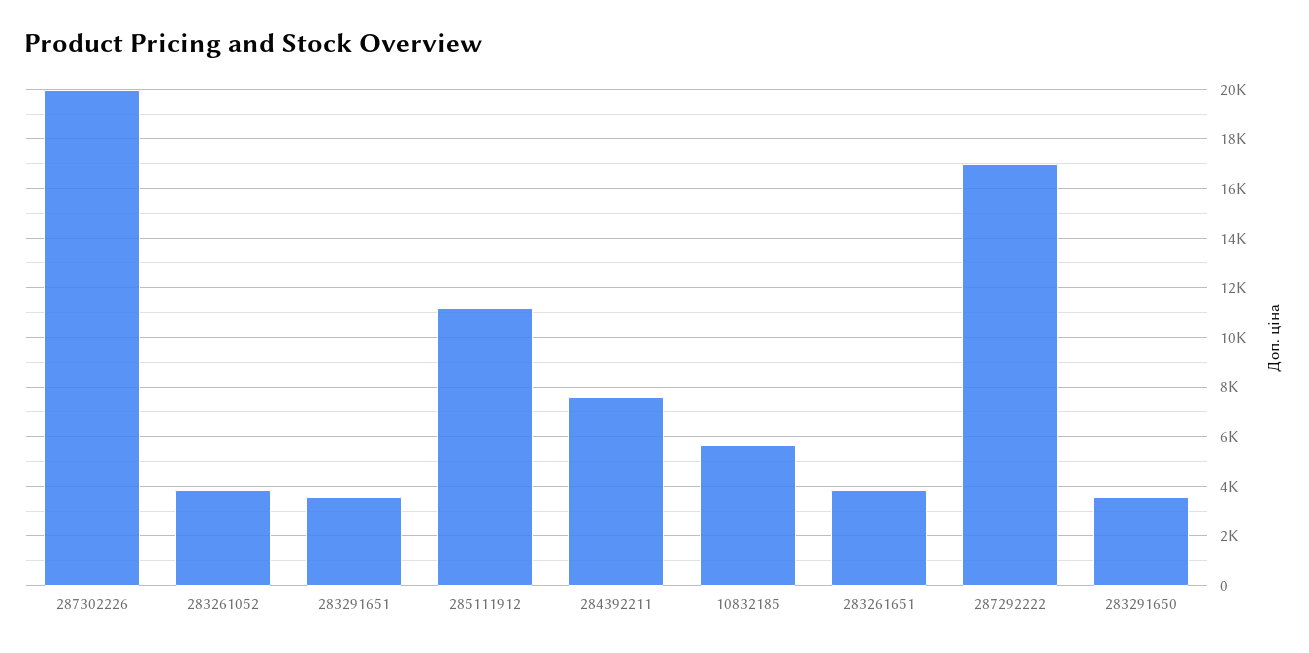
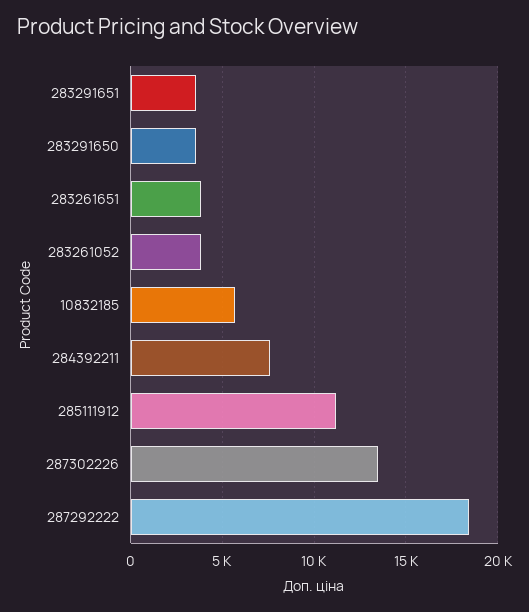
  {
-   "287302226": 20000,
+   "287302226": 13500,
    "283261052": 3750,
    "283291651": 3500,
    "285111912": 11250,
    "284392211": 7500,
    "10832185": 5750,
    "283261651": 3750,
-   "287292222": 17000,
+   "287292222": 18500,
    "283291650": 3500
  }

